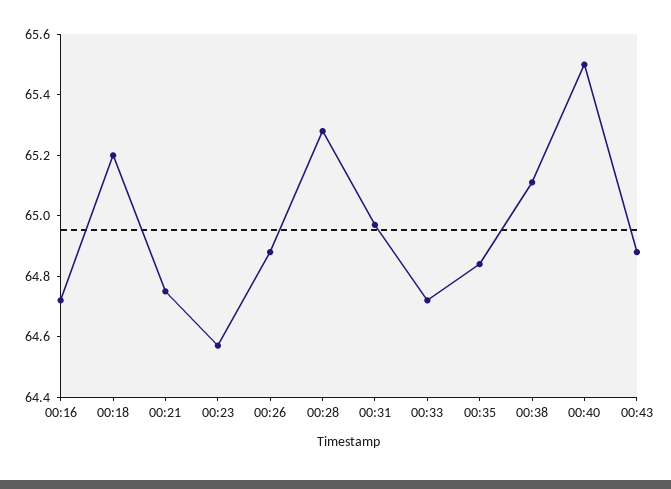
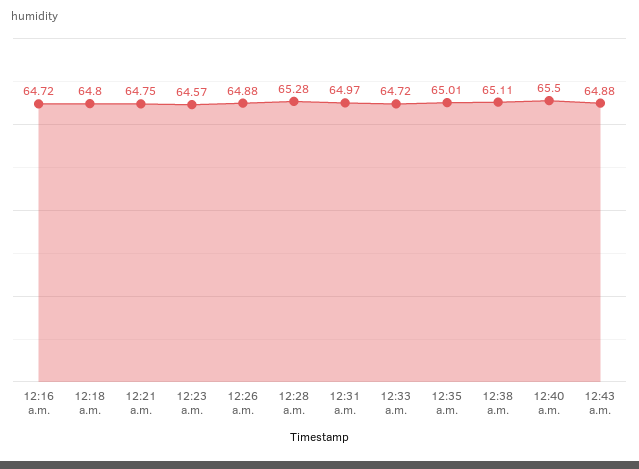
  {
    "00:16": 64.72,
-   "00:18": 65.2,
+   "00:18": 64.8,
    "00:21": 64.75,
    "00:23": 64.57,
    "00:26": 64.88,
    "00:28": 65.28,
    "00:31": 64.97,
    "00:33": 64.72,
-   "00:35": 64.85,
+   "00:35": 65.01,
    "00:38": 65.11,
    "00:40": 65.5,
    "00:43": 64.88
  }

